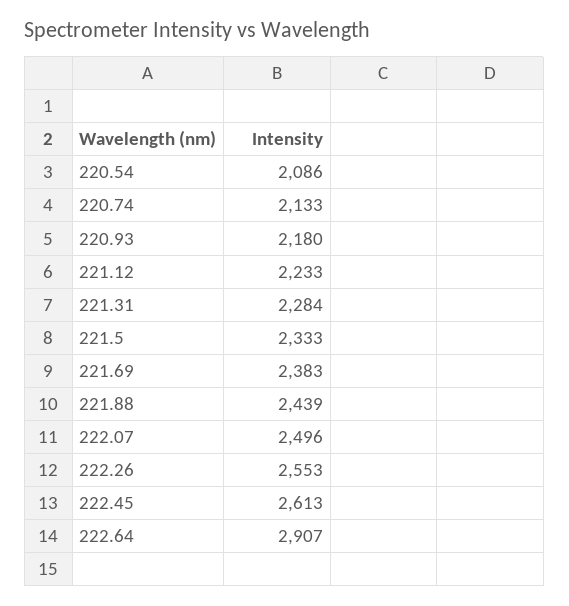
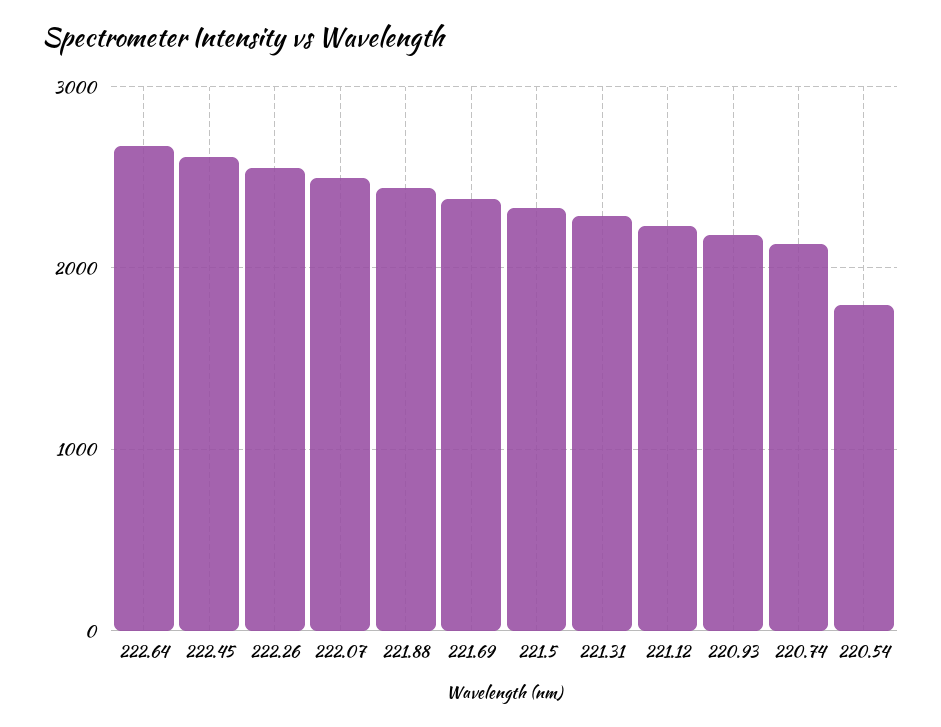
  {
-   "220.54": 2086,
+   "220.54": 1800,
    "220.74": 2133,
    "220.93": 2180,
    "221.12": 2233,
    "221.31": 2284,
    "221.5": 2333,
    "221.69": 2383,
    "221.88": 2439,
    "222.07": 2496,
    "222.26": 2553,
    "222.45": 2613,
-   "222.64": 2907
+   "222.64": 2700
  }

